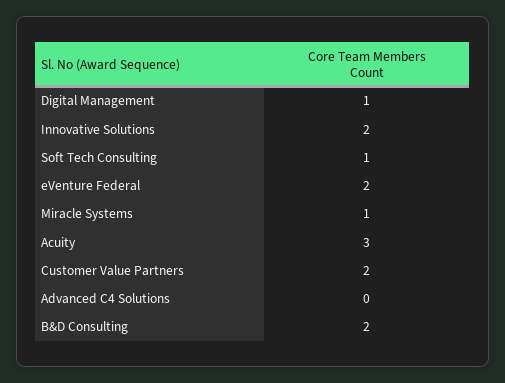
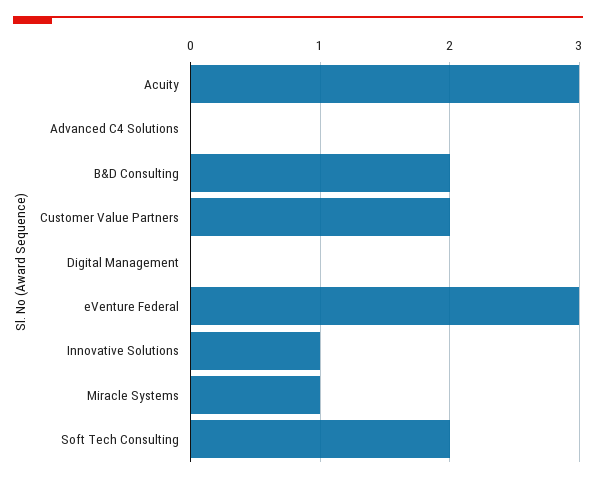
  {
-   "Digital Management": 1,
+   "Digital Management": 0,
-   "Innovative Solutions": 2,
+   "Innovative Solutions": 1,
-   "Soft Tech Consulting": 1,
+   "Soft Tech Consulting": 2,
-   "eVenture Federal": 2,
+   "eVenture Federal": 3,
    "Miracle Systems": 1,
    "Acuity": 3,
    "Customer Value Partners": 2,
    "Advanced C4 Solutions": 0,
    "B&D Consulting": 2
  }

